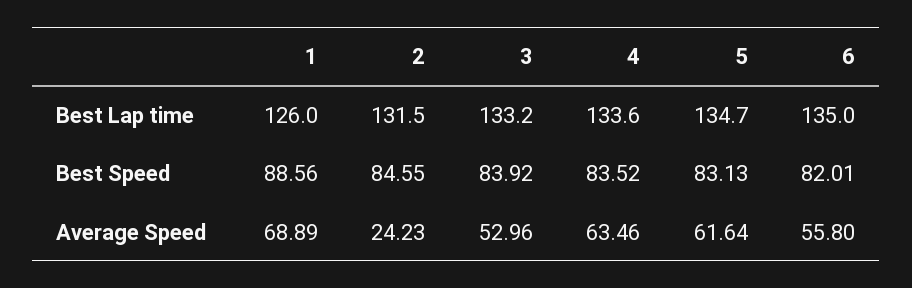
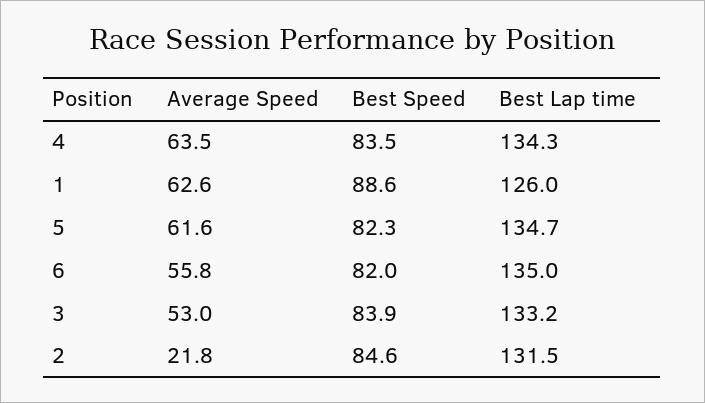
  {
    "1": {
      "Best Lap time": 126,
      "Best Speed": 88.56,
-     "Average Speed": 68.89
+     "Average Speed": 62.6
    },
    "2": {
      "Best Lap time": 131.5,
      "Best Speed": 84.55,
-     "Average Speed": 24.23
+     "Average Speed": 21.8
    },
    "3": {
      "Best Lap time": 133.2,
      "Best Speed": 83.92,
      "Average Speed": 52.96
    },
    "4": {
-     "Best Lap time": 133.6,
+     "Best Lap time": 134.3,
      "Best Speed": 83.52,
      "Average Speed": 63.46
    },
    "5": {
      "Best Lap time": 134.7,
-     "Best Speed": 83.13,
+     "Best Speed": 82.3,
      "Average Speed": 61.64
    },
    "6": {
      "Best Lap time": 135,
      "Best Speed": 82.01,
      "Average Speed": 55.8
    }
  }

